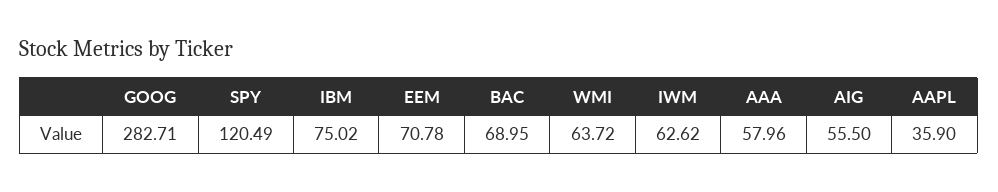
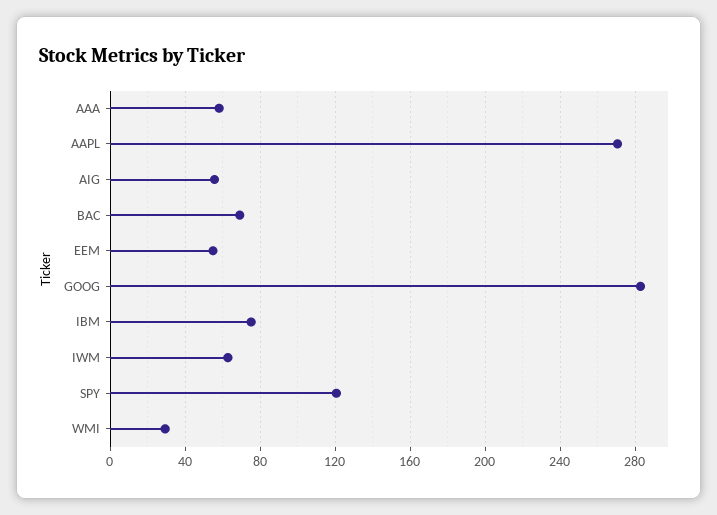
  {
    "GOOG": 282.71,
    "SPY": 120.49,
    "IBM": 75.02,
-   "EEM": 70.78,
+   "EEM": 55,
    "BAC": 68.95,
-   "WMI": 63.72,
+   "WMI": 30,
    "IWM": 62.62,
    "AAA": 57.96,
    "AIG": 55.5,
-   "AAPL": 35.9
+   "AAPL": 270
  }

